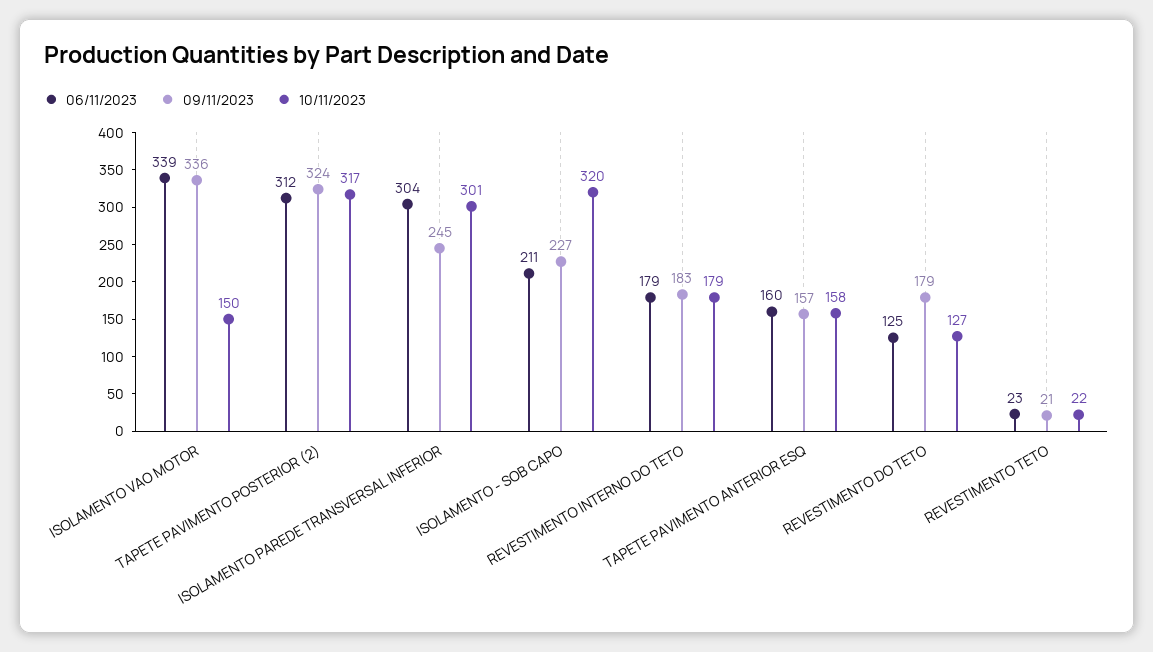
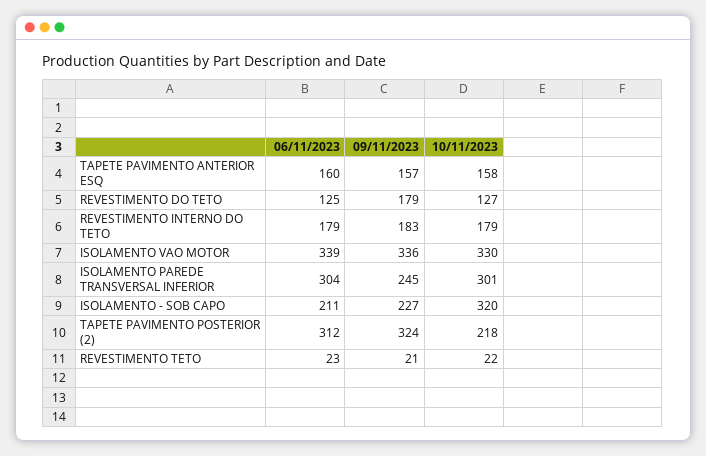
  {
    "06/11/2023": {
      "ISOLAMENTO VAO MOTOR": 339,
      "TAPETE PAVIMENTO POSTERIOR (2)": 312,
      "ISOLAMENTO PAREDE TRANSVERSAL INFERIOR": 304,
      "ISOLAMENTO - SOB CAPO": 211,
      "REVESTIMENTO INTERNO DO TETO": 179,
      "TAPETE PAVIMENTO ANTERIOR ESQ": 160,
      "REVESTIMENTO DO TETO": 125,
      "REVESTIMENTO TETO": 23
    },
    "09/11/2023": {
      "ISOLAMENTO VAO MOTOR": 336,
      "TAPETE PAVIMENTO POSTERIOR (2)": 324,
      "ISOLAMENTO PAREDE TRANSVERSAL INFERIOR": 245,
      "ISOLAMENTO - SOB CAPO": 227,
      "REVESTIMENTO INTERNO DO TETO": 183,
      "TAPETE PAVIMENTO ANTERIOR ESQ": 157,
      "REVESTIMENTO DO TETO": 179,
      "REVESTIMENTO TETO": 21
    },
    "10/11/2023": {
-     "ISOLAMENTO VAO MOTOR": 150,
+     "ISOLAMENTO VAO MOTOR": 330,
-     "TAPETE PAVIMENTO POSTERIOR (2)": 317,
+     "TAPETE PAVIMENTO POSTERIOR (2)": 218,
      "ISOLAMENTO PAREDE TRANSVERSAL INFERIOR": 301,
      "ISOLAMENTO - SOB CAPO": 320,
      "REVESTIMENTO INTERNO DO TETO": 179,
      "TAPETE PAVIMENTO ANTERIOR ESQ": 158,
      "REVESTIMENTO DO TETO": 127,
      "REVESTIMENTO TETO": 22
    }
  }

